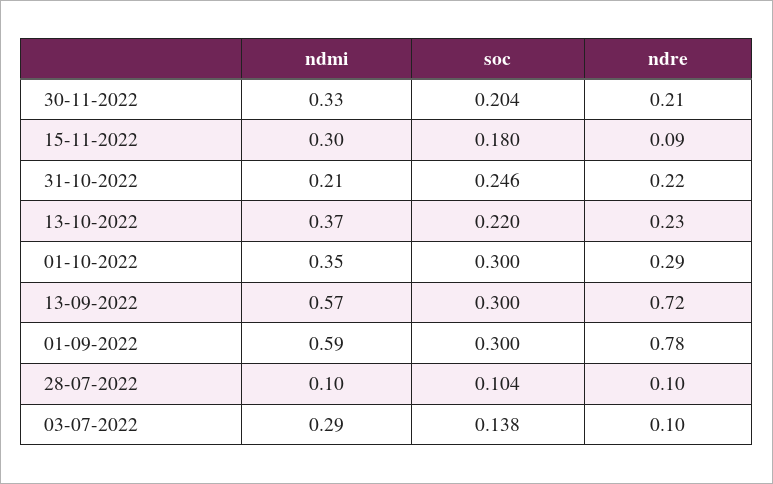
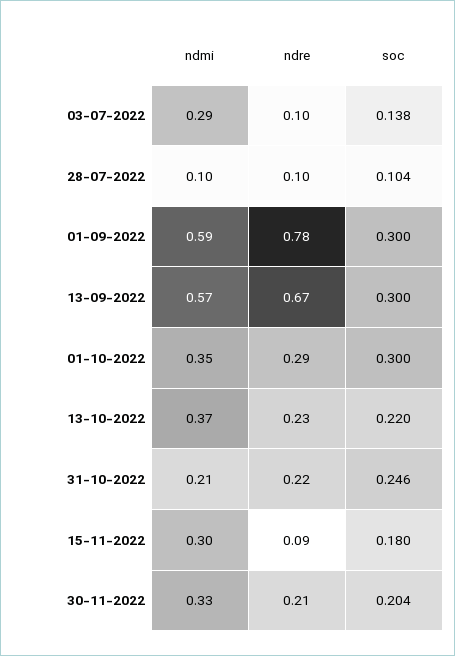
  {
    "ndmi": {
      "30-11-2022": 0.33,
      "15-11-2022": 0.3,
      "31-10-2022": 0.21,
      "13-10-2022": 0.37,
      "01-10-2022": 0.35,
      "13-09-2022": 0.57,
      "01-09-2022": 0.59,
      "28-07-2022": 0.1,
      "03-07-2022": 0.29
    },
    "soc": {
      "30-11-2022": 0.204,
      "15-11-2022": 0.18,
      "31-10-2022": 0.246,
      "13-10-2022": 0.22,
      "01-10-2022": 0.3,
      "13-09-2022": 0.3,
      "01-09-2022": 0.3,
      "28-07-2022": 0.104,
      "03-07-2022": 0.138
    },
    "ndre": {
      "30-11-2022": 0.21,
      "15-11-2022": 0.09,
      "31-10-2022": 0.22,
      "13-10-2022": 0.23,
      "01-10-2022": 0.29,
-     "13-09-2022": 0.72,
+     "13-09-2022": 0.67,
      "01-09-2022": 0.78,
      "28-07-2022": 0.1,
      "03-07-2022": 0.1
    }
  }

